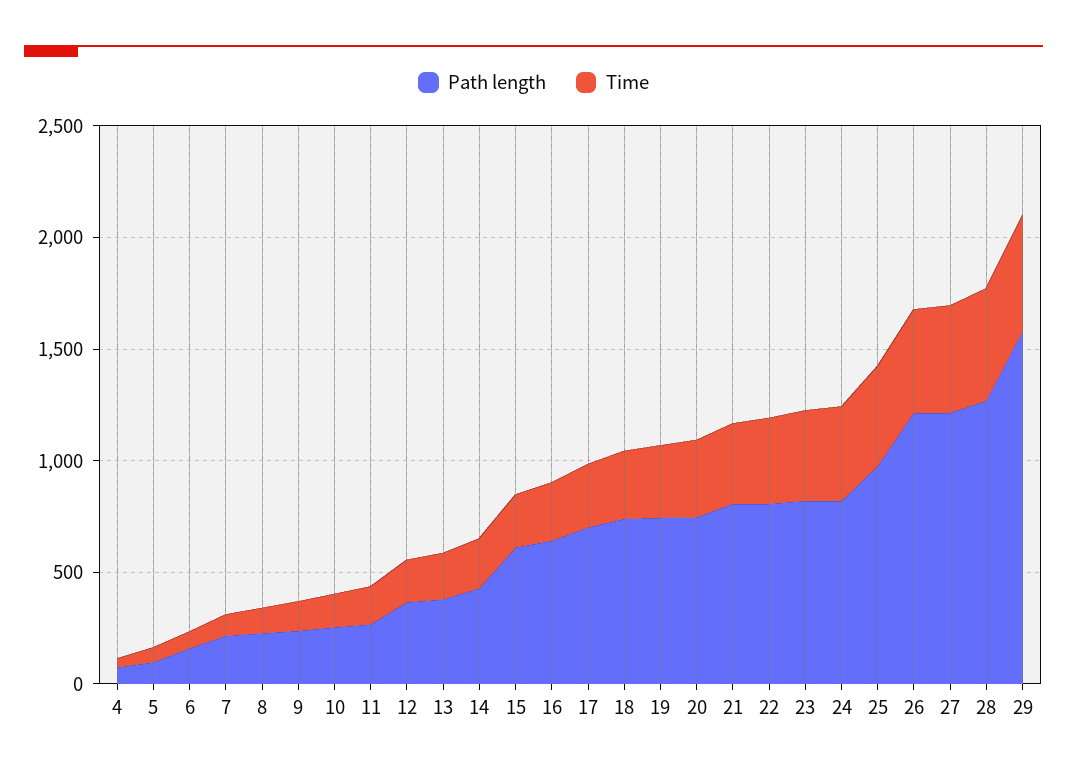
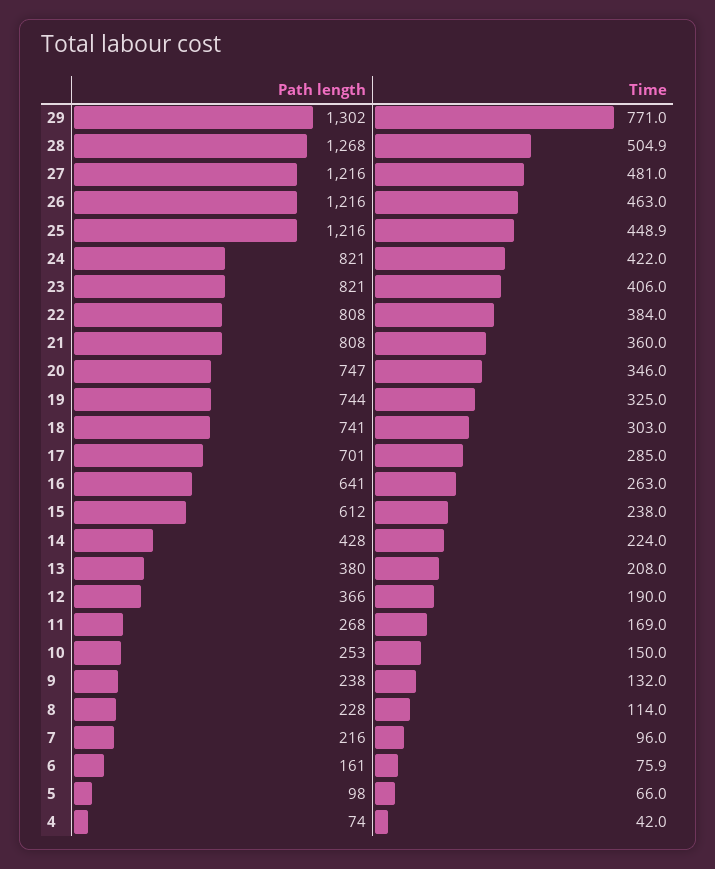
  {
    "Path length": {
      "4": 74,
      "5": 98,
      "6": 161,
      "7": 216,
      "8": 228,
      "9": 238,
      "10": 253,
      "11": 268,
      "12": 366,
      "13": 380,
      "14": 428,
      "15": 612,
      "16": 641,
      "17": 701,
      "18": 741,
      "19": 744,
      "20": 747,
      "21": 808,
      "22": 808,
      "23": 821,
      "24": 821,
-     "25": 1000,
+     "25": 1216,
      "26": 1216,
      "27": 1216,
      "28": 1268,
-     "29": 1600
+     "29": 1302
    },
    "Time": {
      "4": 42,
      "5": 66,
      "6": 75.9,
      "7": 96,
      "8": 114,
      "9": 132,
      "10": 150,
      "11": 169,
      "12": 190,
      "13": 208,
      "14": 224,
      "15": 238,
      "16": 263,
      "17": 285,
      "18": 303,
      "19": 325,
      "20": 346,
      "21": 360,
      "22": 384,
      "23": 406,
      "24": 422,
      "25": 448.9,
      "26": 463,
      "27": 481,
      "28": 504.9,
-     "29": 500
+     "29": 771
    }
  }

